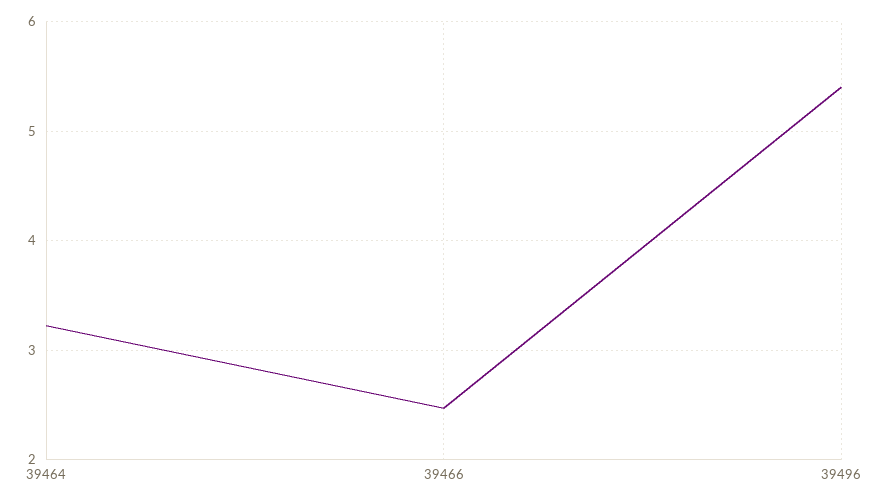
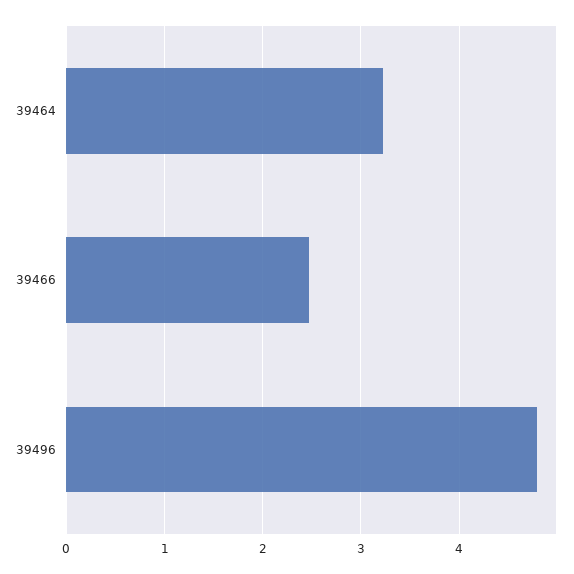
  {
    "39464": 3.2,
    "39466": 2.5,
-   "39496": 5.4
+   "39496": 4.8
  }

